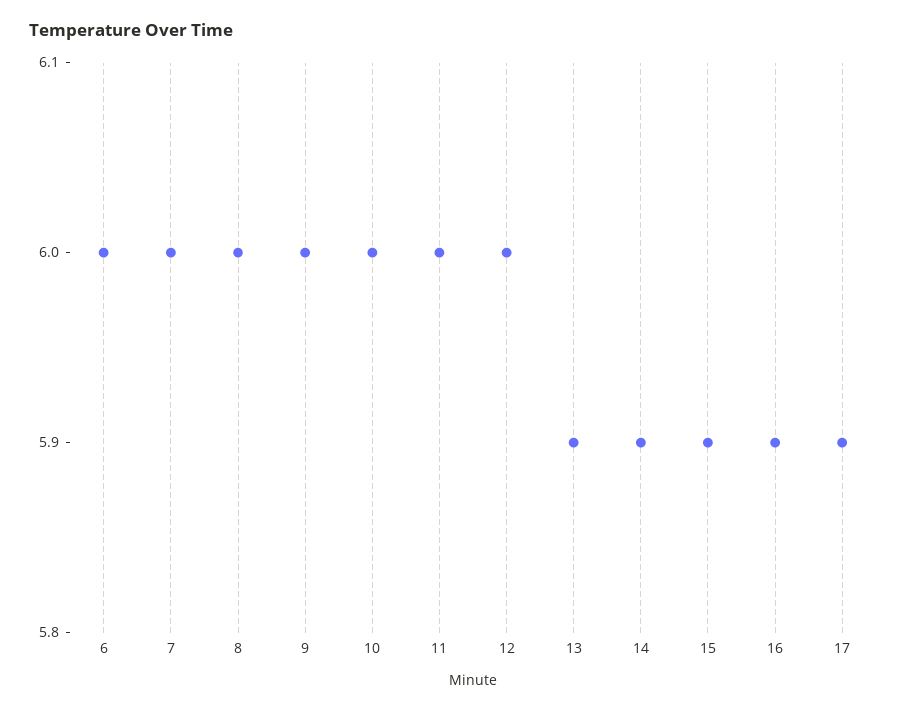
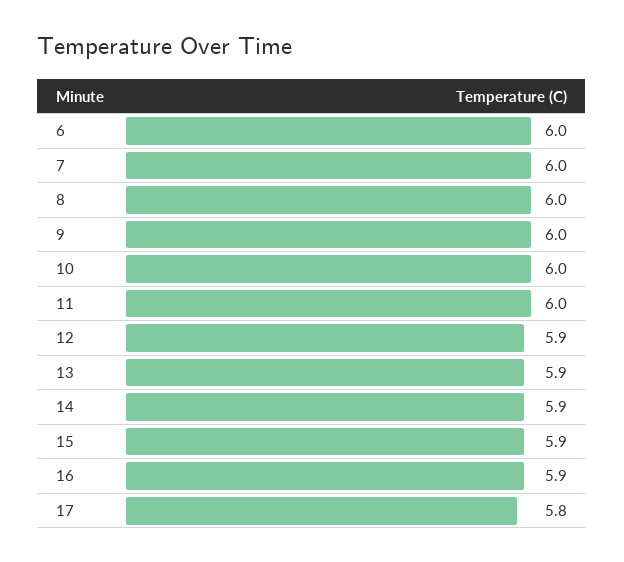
  {
    "6": 6,
    "7": 6,
    "8": 6,
    "9": 6,
    "10": 6,
    "11": 6,
-   "12": 6,
+   "12": 5.9,
    "13": 5.9,
    "14": 5.9,
    "15": 5.9,
    "16": 5.9,
-   "17": 5.9
+   "17": 5.8
  }

